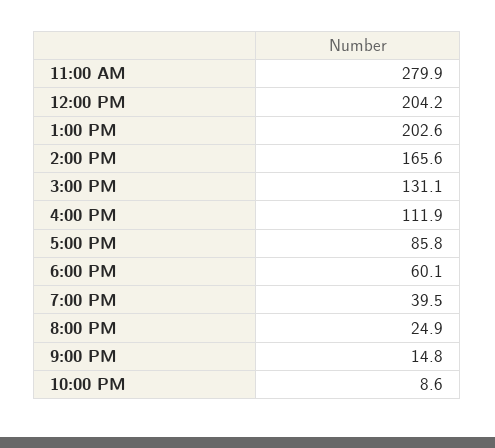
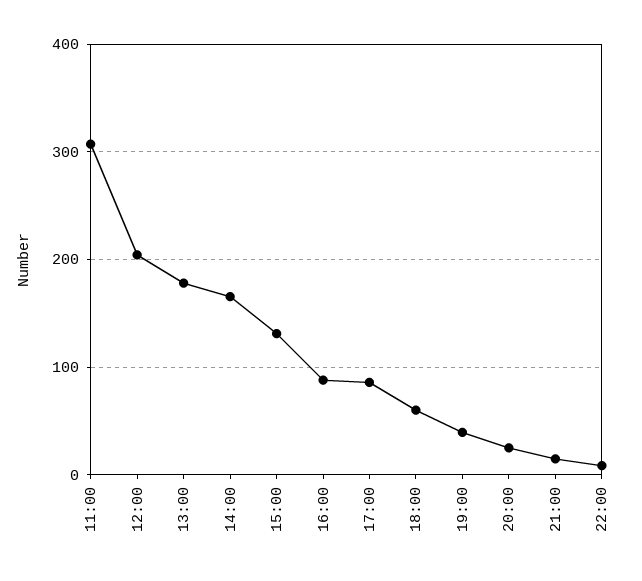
  {
-   "11:00 AM": 279.9,
+   "11:00 AM": 310,
    "12:00 PM": 204.2,
-   "1:00 PM": 202.6,
+   "1:00 PM": 180,
    "2:00 PM": 165.6,
    "3:00 PM": 131.1,
-   "4:00 PM": 111.9,
+   "4:00 PM": 90,
    "5:00 PM": 85.8,
    "6:00 PM": 60.1,
    "7:00 PM": 39.5,
    "8:00 PM": 24.9,
    "9:00 PM": 14.8,
    "10:00 PM": 8.6
  }

